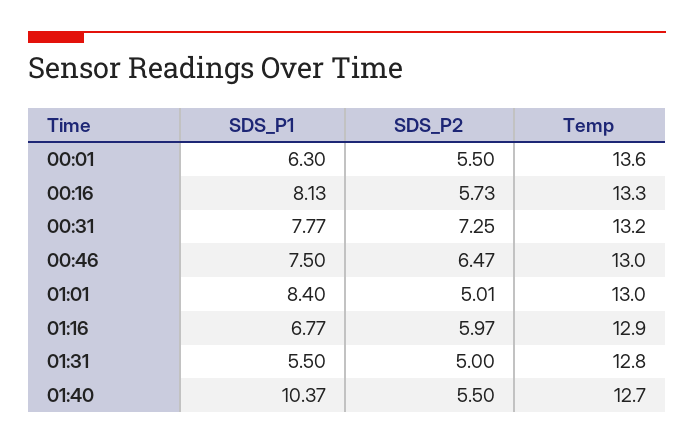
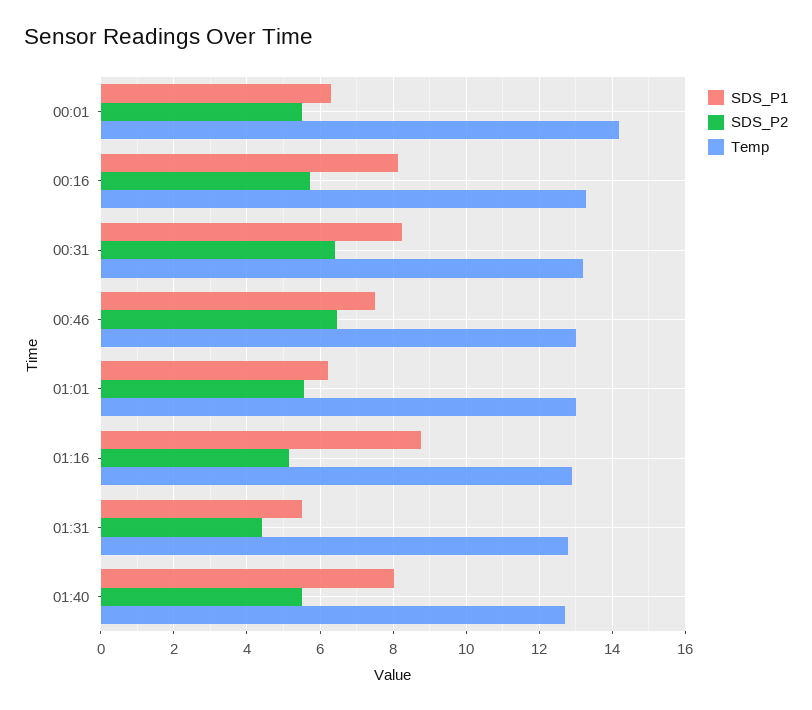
  {
    "SDS_P1": {
      "00:01": 6.3,
      "00:16": 8.13,
-     "00:31": 7.77,
+     "00:31": 8.2,
      "00:46": 7.5,
-     "01:01": 8.4,
+     "01:01": 6.2,
-     "01:16": 6.77,
+     "01:16": 8.8,
      "01:31": 5.5,
-     "01:40": 10.37
+     "01:40": 8
    },
    "SDS_P2": {
      "00:01": 5.5,
      "00:16": 5.73,
-     "00:31": 7.25,
+     "00:31": 6.4,
      "00:46": 6.47,
-     "01:01": 5.01,
+     "01:01": 5.6,
-     "01:16": 5.97,
+     "01:16": 5.2,
-     "01:31": 5,
+     "01:31": 4.4,
      "01:40": 5.5
    },
    "Temp": {
-     "00:01": 13.6,
+     "00:01": 14.2,
      "00:16": 13.3,
      "00:31": 13.2,
      "00:46": 13,
      "01:01": 13,
      "01:16": 12.9,
      "01:31": 12.8,
      "01:40": 12.7
    }
  }

